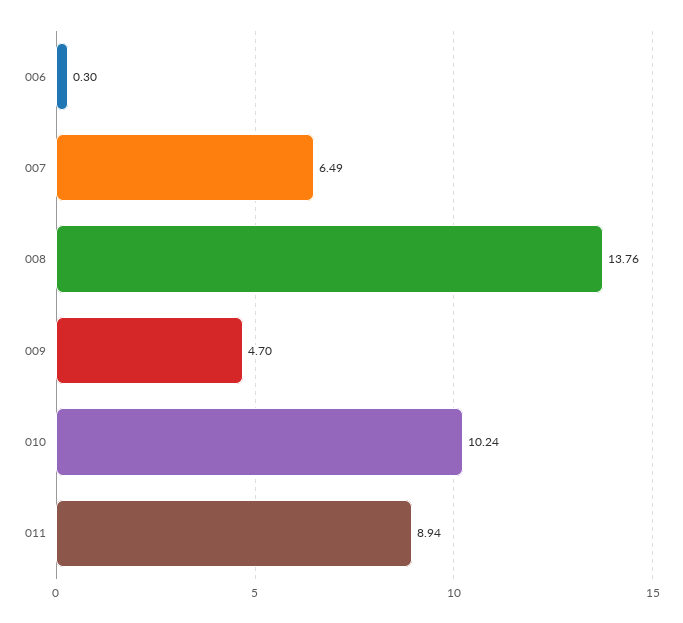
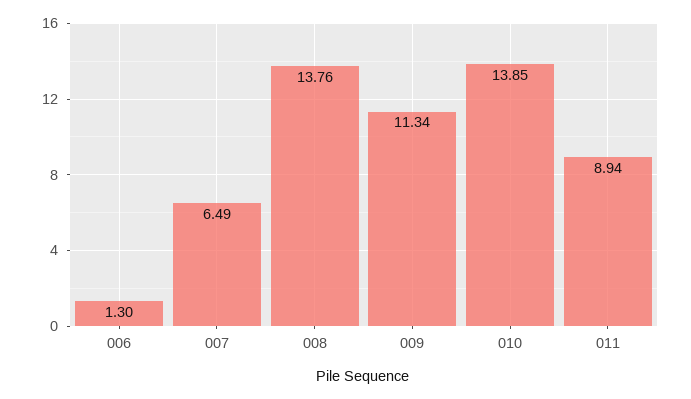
  {
-   "006": 0.3,
+   "006": 1.3,
    "007": 6.49,
    "008": 13.76,
-   "009": 4.7,
+   "009": 11.34,
-   "010": 10.24,
+   "010": 13.85,
    "011": 8.94
  }

